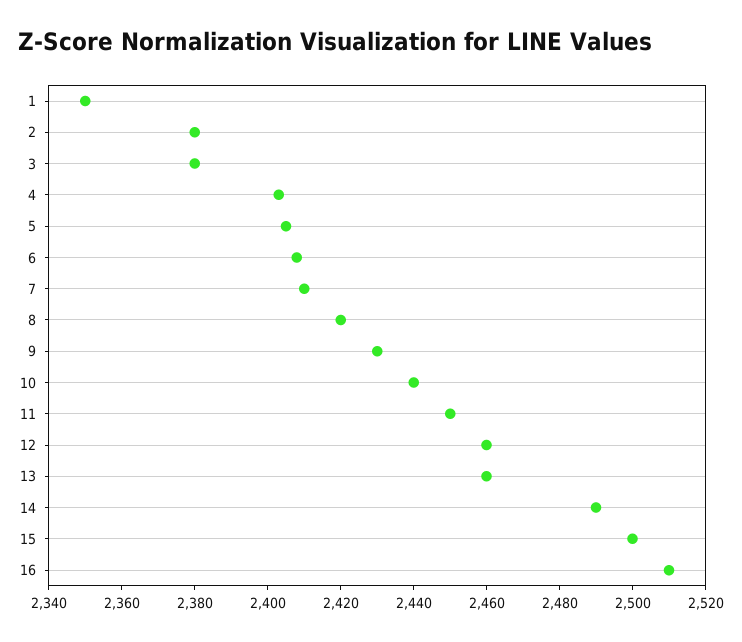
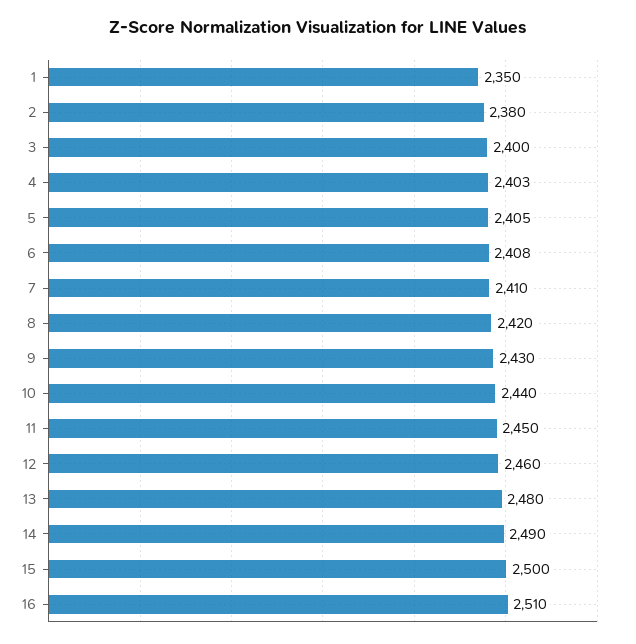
  {
    "1": 2350,
    "2": 2380,
-   "3": 2380,
+   "3": 2400,
    "4": 2403,
    "5": 2405,
    "6": 2408,
    "7": 2410,
    "8": 2420,
    "9": 2430,
    "10": 2440,
    "11": 2450,
    "12": 2460,
-   "13": 2460,
+   "13": 2480,
    "14": 2490,
    "15": 2500,
    "16": 2510
  }

